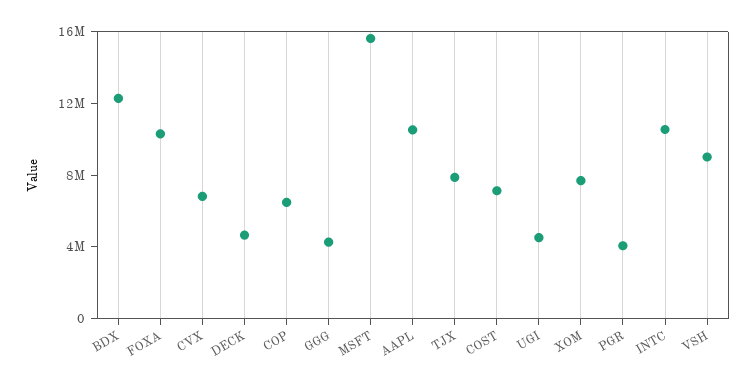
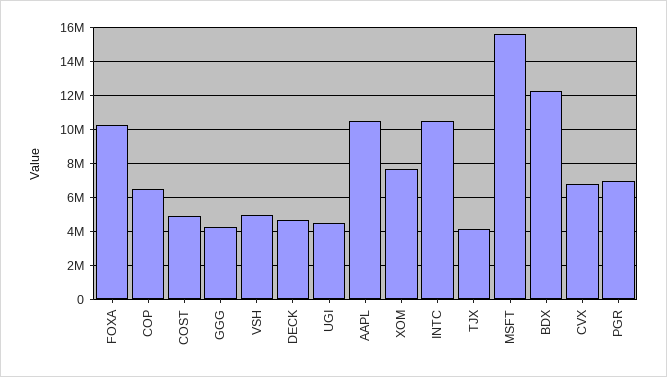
  {
    "BDX": 12500000,
    "FOXA": 10500000,
    "CVX": 7000000,
    "DECK": 4500000,
    "COP": 6500000,
    "GGG": 4500000,
    "MSFT": 15500000,
    "AAPL": 10500000,
-   "TJX": 8000000,
+   "TJX": 4000000,
-   "COST": 7000000,
+   "COST": 5000000,
    "UGI": 4500000,
    "XOM": 7500000,
-   "PGR": 4000000,
+   "PGR": 7000000,
    "INTC": 10500000,
-   "VSH": 9000000
+   "VSH": 5000000
  }

